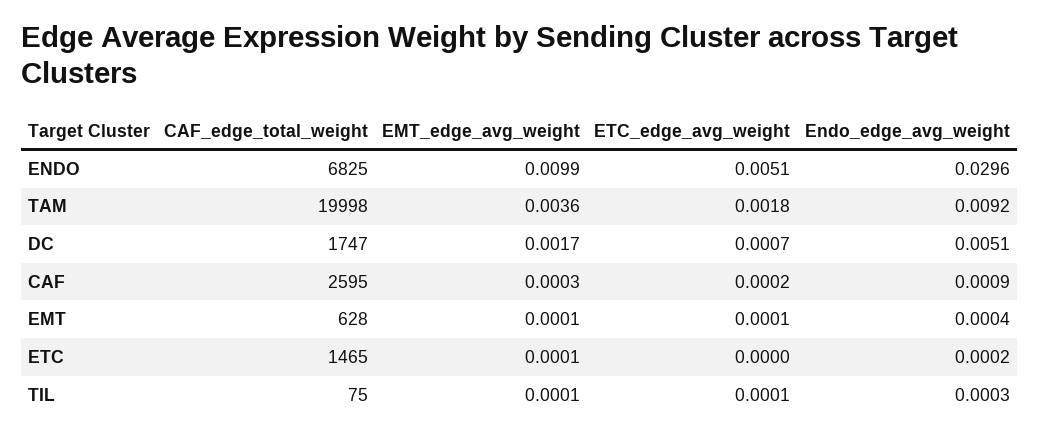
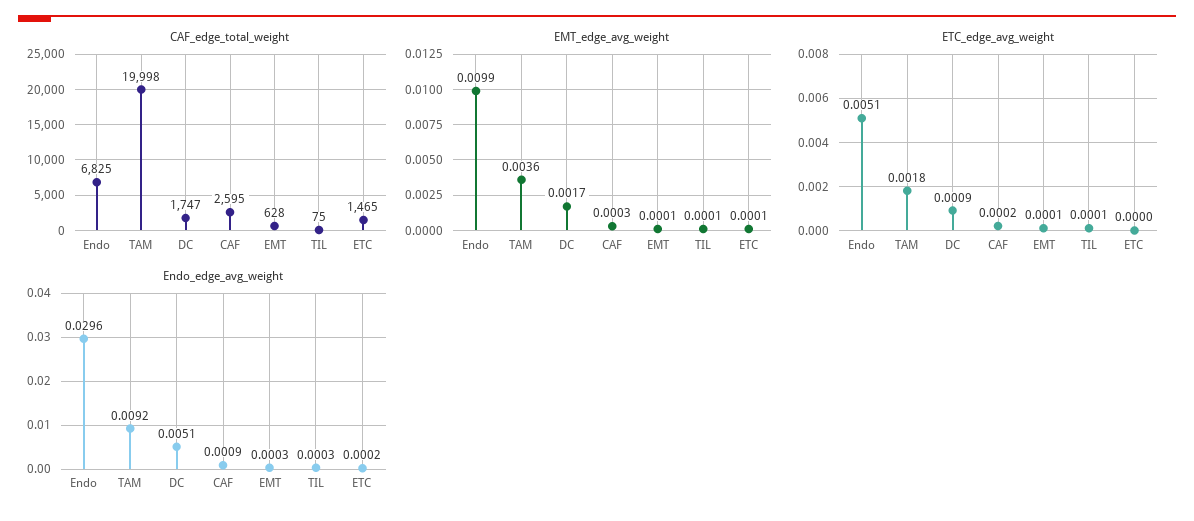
  {
    "CAF_edge_total_weight": {
      "ENDO": 6825,
      "TAM": 19998,
      "DC": 1747,
      "CAF": 2595,
      "EMT": 628,
      "ETC": 1465,
      "TIL": 75
    },
    "EMT_edge_avg_weight": {
      "ENDO": 0.0099,
      "TAM": 0.0036,
      "DC": 0.0017,
      "CAF": 0.0003,
      "EMT": 0.0001,
      "ETC": 0.0001,
      "TIL": 0.0001
    },
    "ETC_edge_avg_weight": {
      "ENDO": 0.0051,
      "TAM": 0.0018,
-     "DC": 0.0007,
+     "DC": 0.0009,
      "CAF": 0.0002,
      "EMT": 0.0001,
      "ETC": 0,
      "TIL": 0.0001
    },
    "Endo_edge_avg_weight": {
      "ENDO": 0.0296,
      "TAM": 0.0092,
      "DC": 0.0051,
      "CAF": 0.0009,
-     "EMT": 0.0004,
+     "EMT": 0.0003,
      "ETC": 0.0002,
      "TIL": 0.0003
    }
  }

